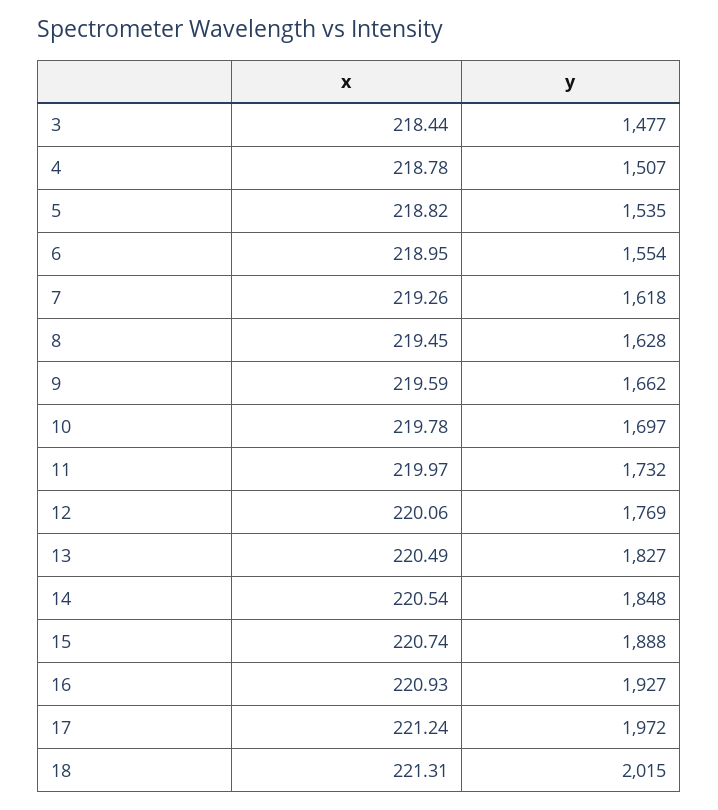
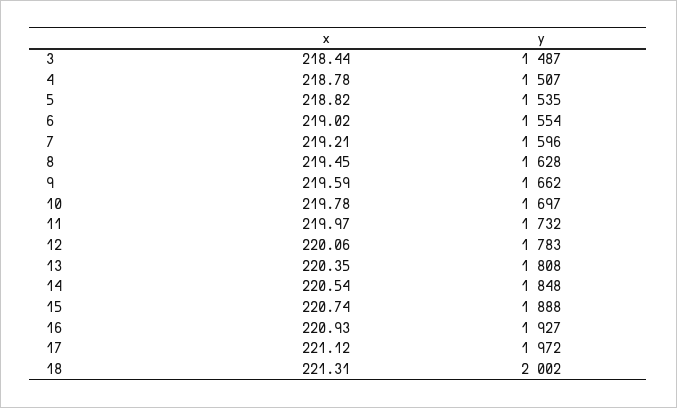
  {
    "x": {
      "3": 218.44,
      "4": 218.78,
      "5": 218.82,
-     "6": 218.95,
+     "6": 219.02,
-     "7": 219.26,
+     "7": 219.21,
      "8": 219.45,
      "9": 219.59,
      "10": 219.78,
      "11": 219.97,
      "12": 220.06,
-     "13": 220.49,
+     "13": 220.35,
      "14": 220.54,
      "15": 220.74,
      "16": 220.93,
-     "17": 221.24,
+     "17": 221.12,
      "18": 221.31
    },
    "y": {
-     "3": 1477,
+     "3": 1487,
      "4": 1507,
      "5": 1535,
      "6": 1554,
-     "7": 1618,
+     "7": 1596,
      "8": 1628,
      "9": 1662,
      "10": 1697,
      "11": 1732,
-     "12": 1769,
+     "12": 1783,
-     "13": 1827,
+     "13": 1808,
      "14": 1848,
      "15": 1888,
      "16": 1927,
      "17": 1972,
-     "18": 2015
+     "18": 2002
    }
  }

